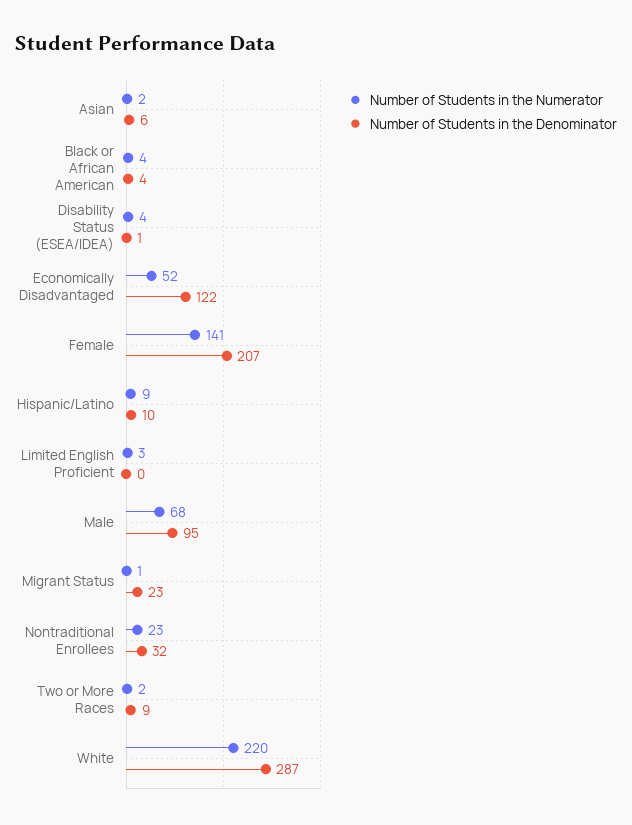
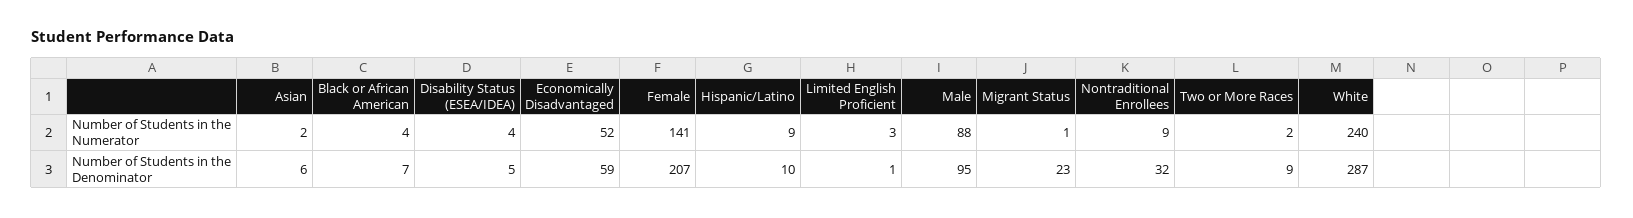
  {
    "Number of Students in the Numerator": {
      "Asian": 2,
      "Black or African American": 4,
      "Disability Status (ESEA/IDEA)": 4,
      "Economically Disadvantaged": 52,
      "Female": 141,
      "Hispanic/Latino": 9,
      "Limited English Proficient": 3,
-     "Male": 68,
+     "Male": 88,
      "Migrant Status": 1,
-     "Nontraditional Enrollees": 23,
+     "Nontraditional Enrollees": 9,
      "Two or More Races": 2,
-     "White": 220
+     "White": 240
    },
    "Number of Students in the Denominator": {
      "Asian": 6,
-     "Black or African American": 4,
+     "Black or African American": 7,
-     "Disability Status (ESEA/IDEA)": 1,
+     "Disability Status (ESEA/IDEA)": 5,
-     "Economically Disadvantaged": 122,
+     "Economically Disadvantaged": 59,
      "Female": 207,
      "Hispanic/Latino": 10,
-     "Limited English Proficient": 0,
+     "Limited English Proficient": 1,
      "Male": 95,
      "Migrant Status": 23,
      "Nontraditional Enrollees": 32,
      "Two or More Races": 9,
      "White": 287
    }
  }

